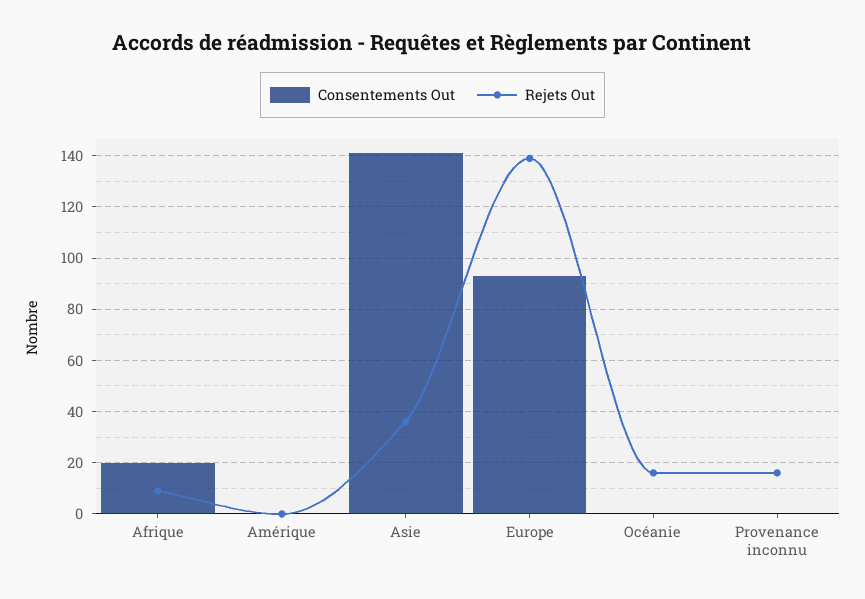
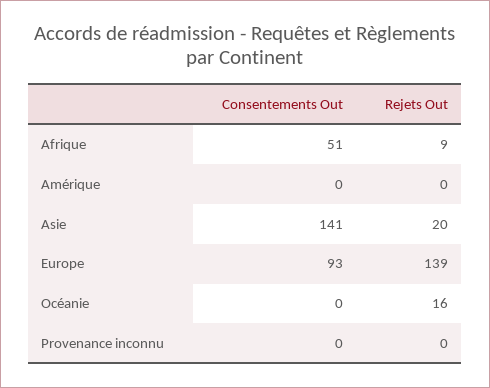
  {
    "Consentements Out": {
-     "Afrique": 20,
+     "Afrique": 51,
      "Amérique": 0,
      "Asie": 141,
      "Europe": 93,
      "Océanie": 0,
      "Provenance inconnu": 0
    },
    "Rejets Out": {
      "Afrique": 9,
      "Amérique": 0,
-     "Asie": 35,
+     "Asie": 20,
      "Europe": 139,
      "Océanie": 16,
-     "Provenance inconnu": 15
+     "Provenance inconnu": 0
    }
  }

